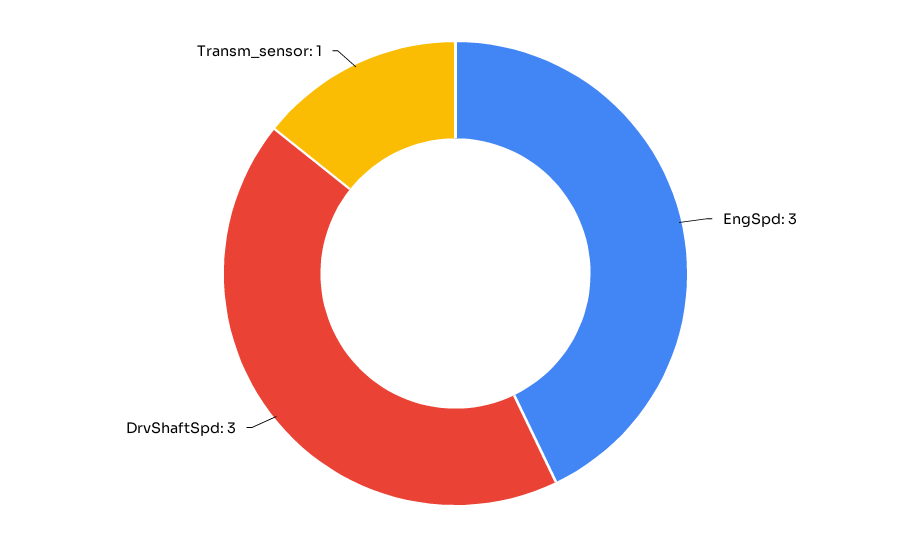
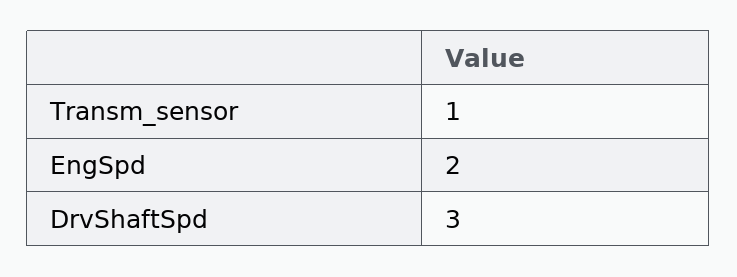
  {
-   "EngSpd": 3,
+   "EngSpd": 2,
    "DrvShaftSpd": 3,
    "Transm_sensor": 1
  }

